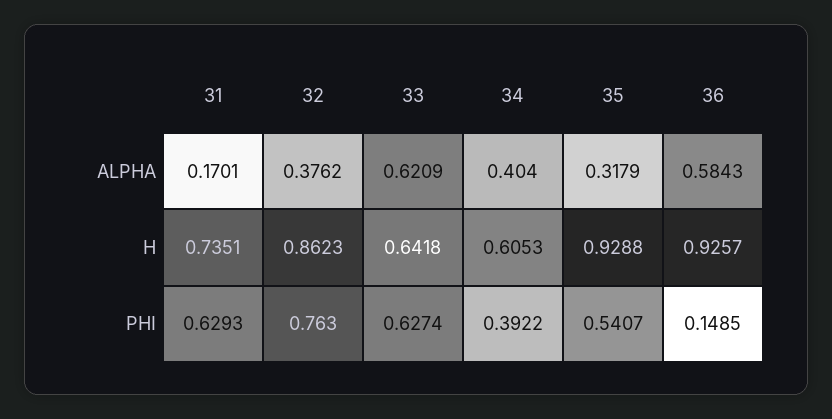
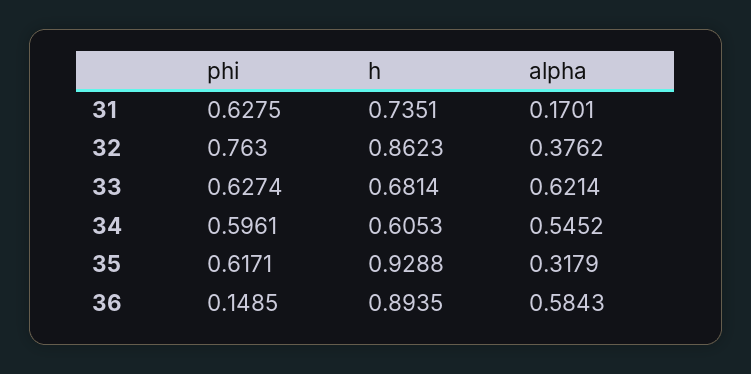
  {
    "31": {
      "ALPHA": 0.1701,
      "H": 0.7351,
-     "PHI": 0.6293
+     "PHI": 0.6275
    },
    "32": {
      "ALPHA": 0.3762,
      "H": 0.8623,
      "PHI": 0.763
    },
    "33": {
-     "ALPHA": 0.6209,
+     "ALPHA": 0.6214,
-     "H": 0.6418,
+     "H": 0.6814,
      "PHI": 0.6274
    },
    "34": {
-     "ALPHA": 0.404,
+     "ALPHA": 0.5452,
      "H": 0.6053,
-     "PHI": 0.3922
+     "PHI": 0.5961
    },
    "35": {
      "ALPHA": 0.3179,
      "H": 0.9288,
-     "PHI": 0.5407
+     "PHI": 0.6171
    },
    "36": {
      "ALPHA": 0.5843,
-     "H": 0.9257,
+     "H": 0.8935,
      "PHI": 0.1485
    }
  }

